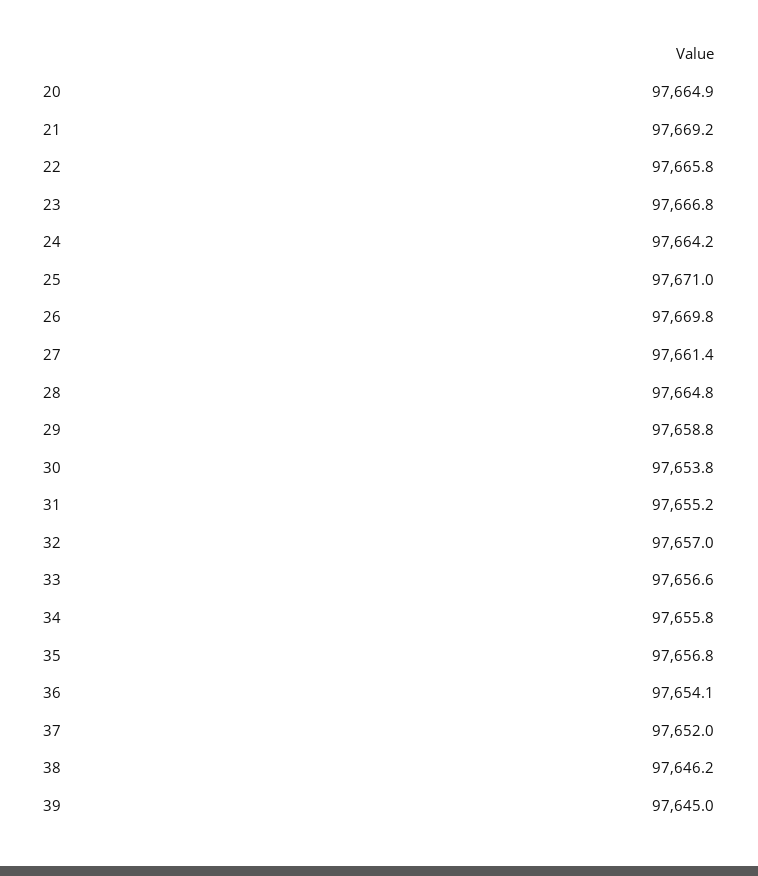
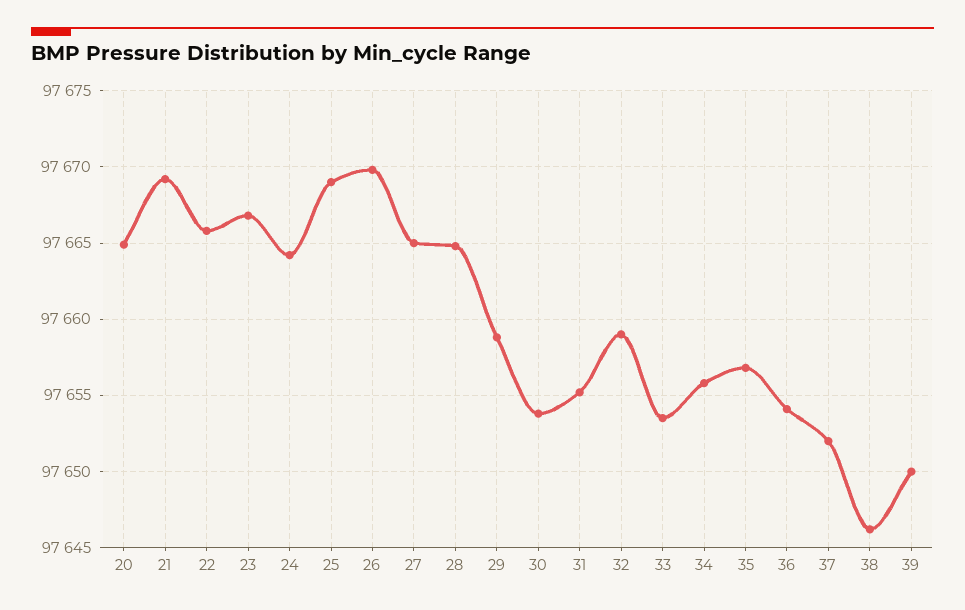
  {
    "20": 97664.9,
    "21": 97669.2,
    "22": 97665.8,
    "23": 97666.8,
    "24": 97664.2,
-   "25": 97671,
+   "25": 97669,
    "26": 97669.8,
-   "27": 97661.4,
+   "27": 97665,
    "28": 97664.8,
    "29": 97658.8,
    "30": 97653.8,
    "31": 97655.2,
-   "32": 97657,
+   "32": 97659,
-   "33": 97656.6,
+   "33": 97653.5,
    "34": 97655.8,
    "35": 97656.8,
    "36": 97654.1,
    "37": 97652,
    "38": 97646.2,
-   "39": 97645
+   "39": 97650
  }

